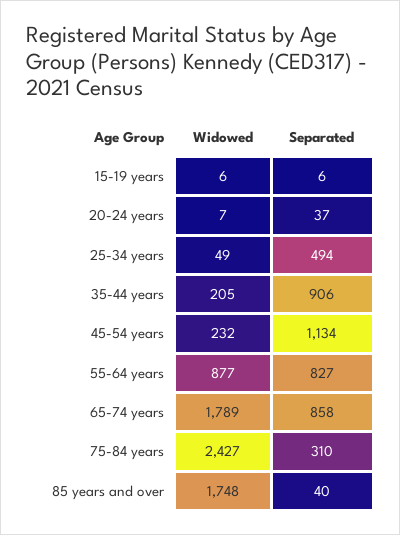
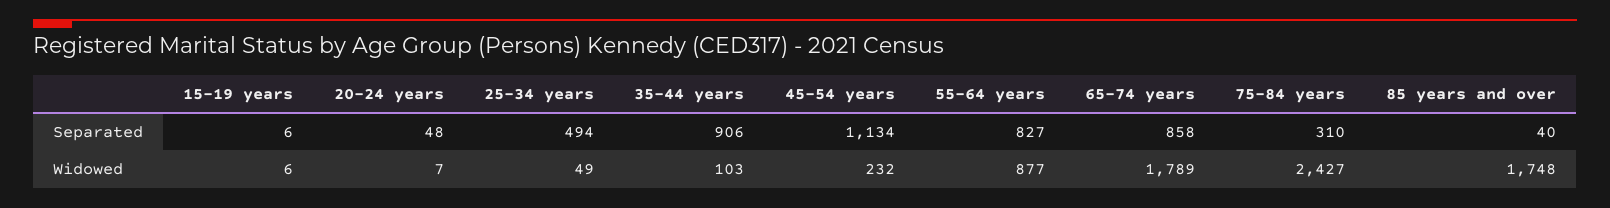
  {
    "Widowed": {
      "15-19 years": 6,
      "20-24 years": 7,
      "25-34 years": 49,
-     "35-44 years": 205,
+     "35-44 years": 103,
      "45-54 years": 232,
      "55-64 years": 877,
      "65-74 years": 1789,
      "75-84 years": 2427,
      "85 years and over": 1748
    },
    "Separated": {
      "15-19 years": 6,
-     "20-24 years": 37,
+     "20-24 years": 48,
      "25-34 years": 494,
      "35-44 years": 906,
      "45-54 years": 1134,
      "55-64 years": 827,
      "65-74 years": 858,
      "75-84 years": 310,
      "85 years and over": 40
    }
  }

